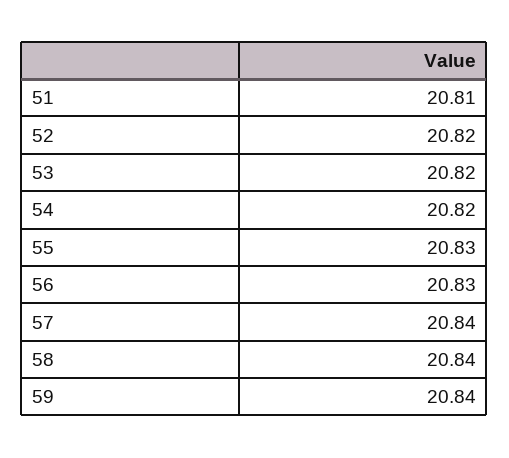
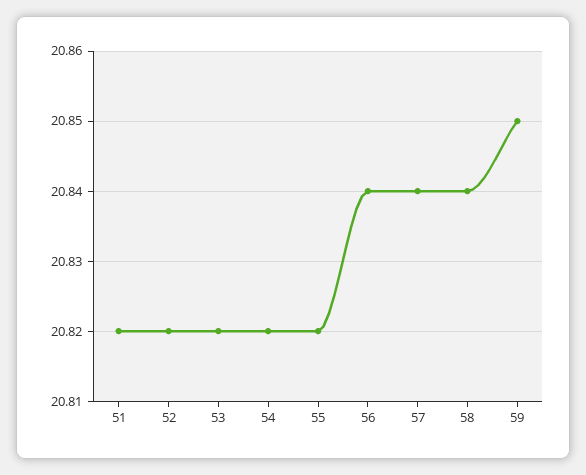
  {
-   "51": 20.81,
+   "51": 20.82,
    "52": 20.82,
    "53": 20.82,
    "54": 20.82,
-   "55": 20.83,
+   "55": 20.82,
-   "56": 20.83,
+   "56": 20.84,
    "57": 20.84,
    "58": 20.84,
-   "59": 20.84
+   "59": 20.85
  }

